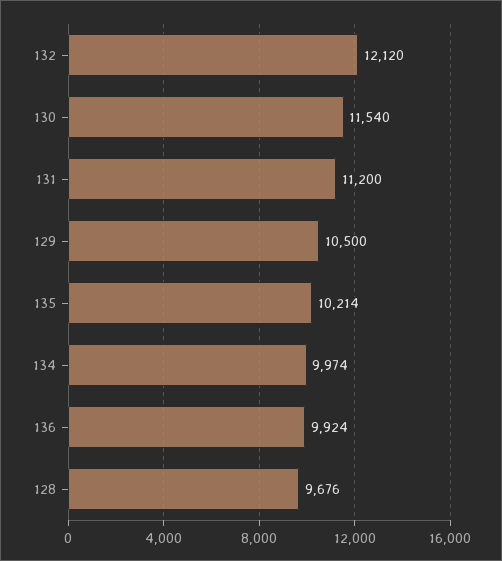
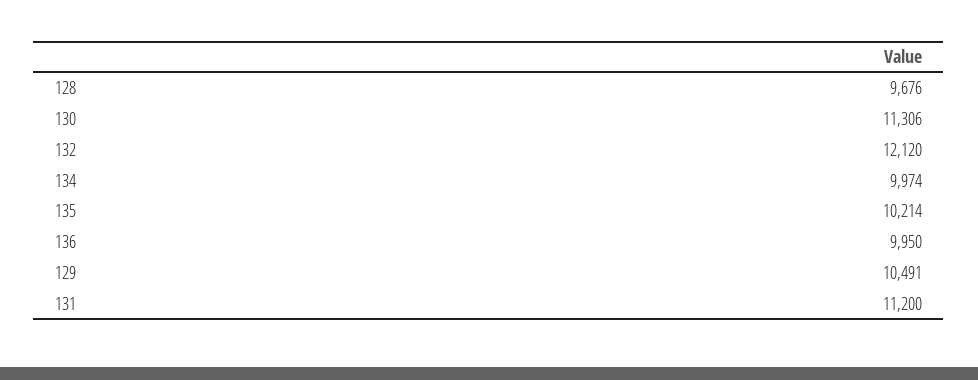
  {
    "132": 12120,
-   "130": 11540,
+   "130": 11306,
    "131": 11200,
-   "129": 10500,
+   "129": 10491,
    "135": 10214,
    "134": 9974,
-   "136": 9924,
+   "136": 9950,
    "128": 9676
  }

